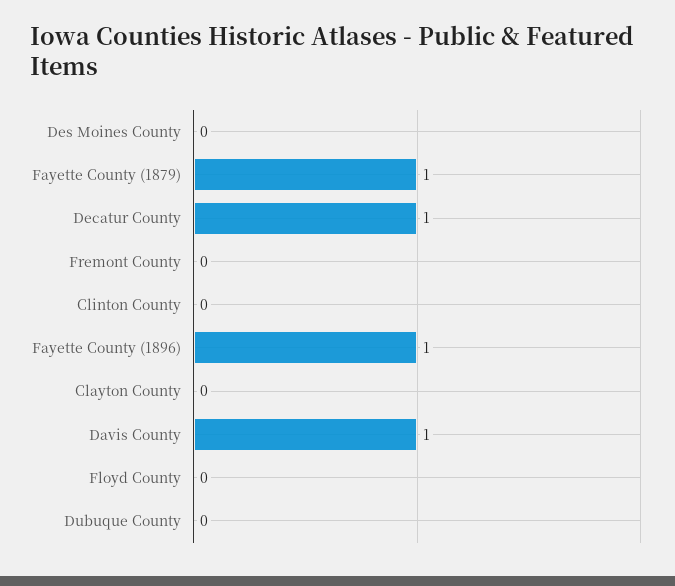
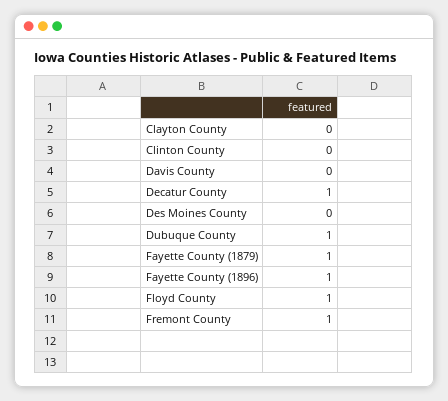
  {
    "Des Moines County": 0,
    "Fayette County (1879)": 1,
    "Decatur County": 1,
-   "Fremont County": 0,
+   "Fremont County": 1,
    "Clinton County": 0,
    "Fayette County (1896)": 1,
    "Clayton County": 0,
-   "Davis County": 1,
+   "Davis County": 0,
-   "Floyd County": 0,
+   "Floyd County": 1,
-   "Dubuque County": 0
+   "Dubuque County": 1
  }

